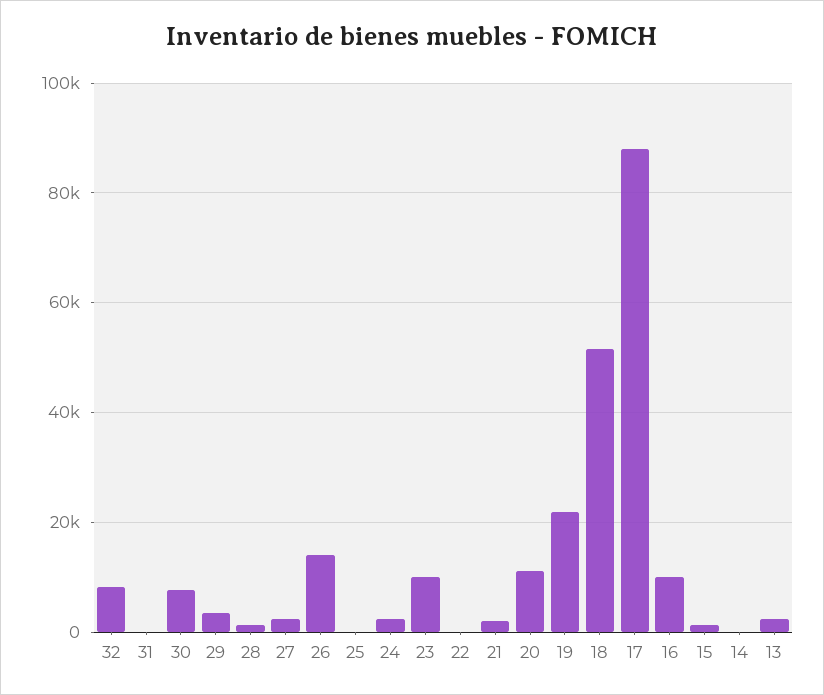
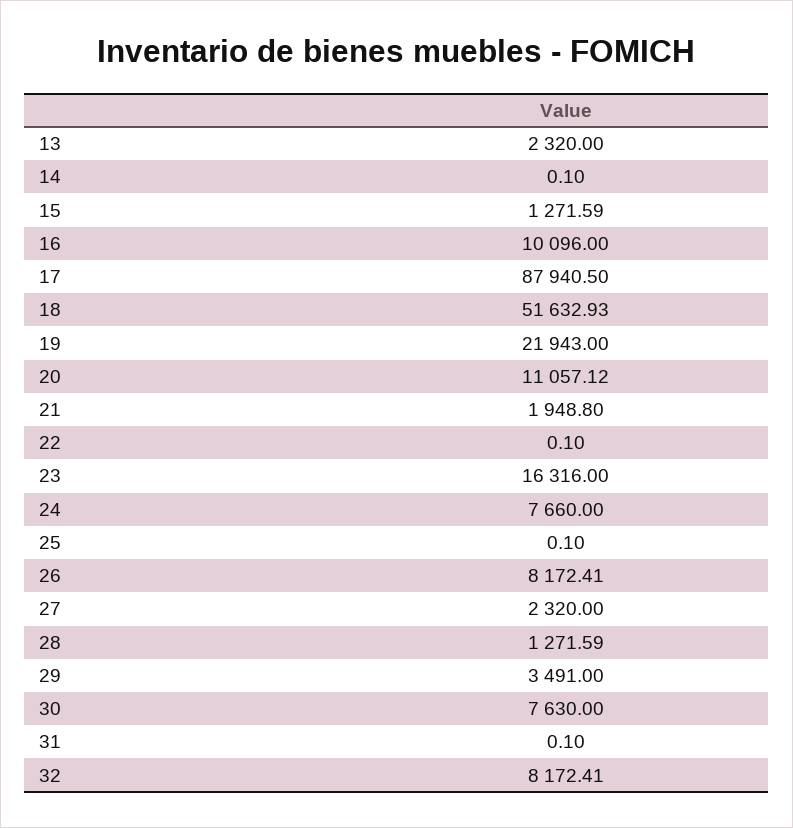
  {
    "32": 8172.41,
    "31": 0.1,
    "30": 7630,
    "29": 3491,
    "28": 1271.59,
    "27": 2320,
-   "26": 14000,
+   "26": 8172.41,
    "25": 0.1,
-   "24": 2000,
+   "24": 7660,
-   "23": 10000,
+   "23": 16316,
    "22": 0.1,
    "21": 1948.8,
    "20": 11057.12,
    "19": 21943,
    "18": 51632.93,
    "17": 87940.5,
    "16": 10096,
    "15": 1271.59,
    "14": 0.1,
    "13": 2320
  }

